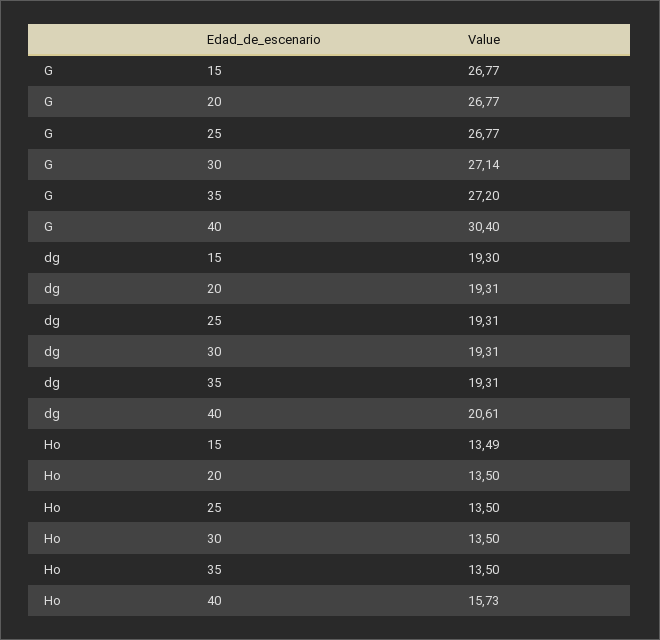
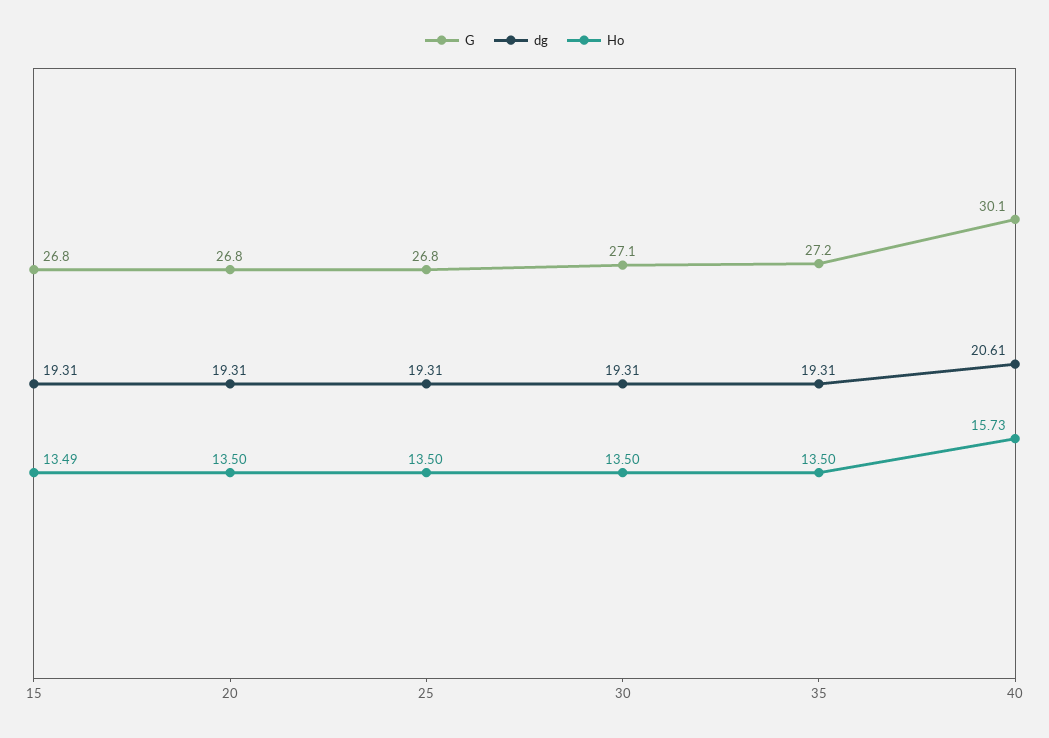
  {
    "G": {
      "15": 26.77,
      "20": 26.77,
      "25": 26.77,
      "30": 27.14,
      "35": 27.2,
-     "40": 30.4
+     "40": 30.1
    },
    "dg": {
-     "15": 19.3,
+     "15": 19.31,
      "20": 19.31,
      "25": 19.31,
      "30": 19.31,
      "35": 19.31,
      "40": 20.61
    },
    "Ho": {
      "15": 13.49,
      "20": 13.5,
      "25": 13.5,
      "30": 13.5,
      "35": 13.5,
      "40": 15.73
    }
  }

